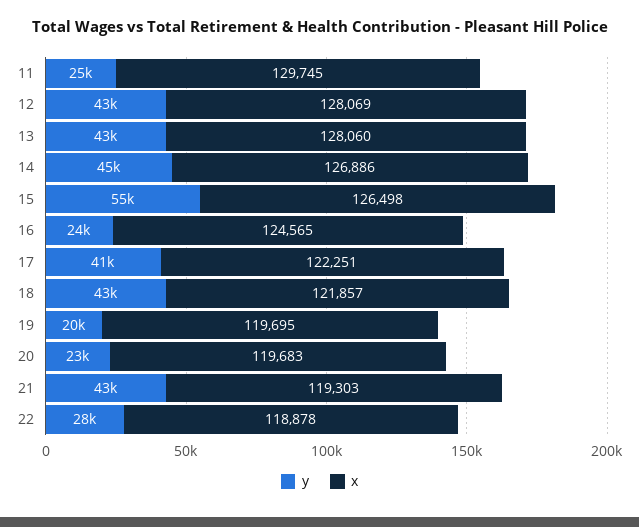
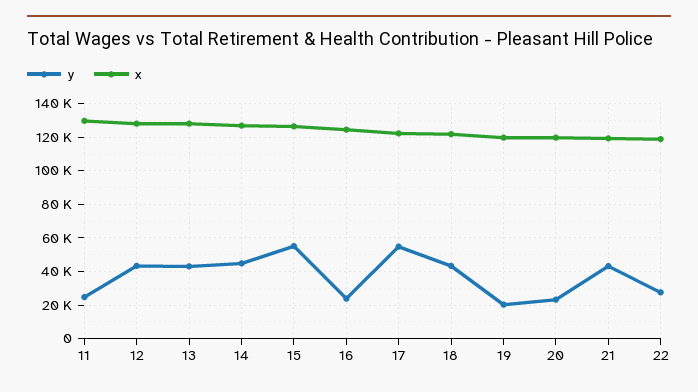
  {
    "y": {
      "11": 25000,
      "12": 43000,
      "13": 43000,
      "14": 45000,
      "15": 55000,
      "16": 24000,
-     "17": 41000,
+     "17": 55000,
      "18": 43000,
      "19": 20000,
      "20": 23000,
      "21": 43000,
      "22": 28000
    },
    "x": {
      "11": 129745,
      "12": 128069,
      "13": 128060,
      "14": 126886,
      "15": 126498,
      "16": 124565,
      "17": 122251,
      "18": 121857,
      "19": 119695,
      "20": 119683,
      "21": 119303,
      "22": 118878
    }
  }

